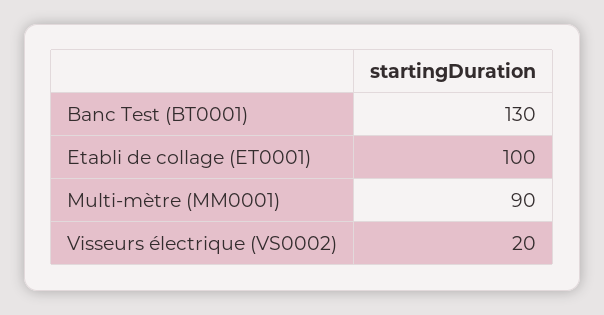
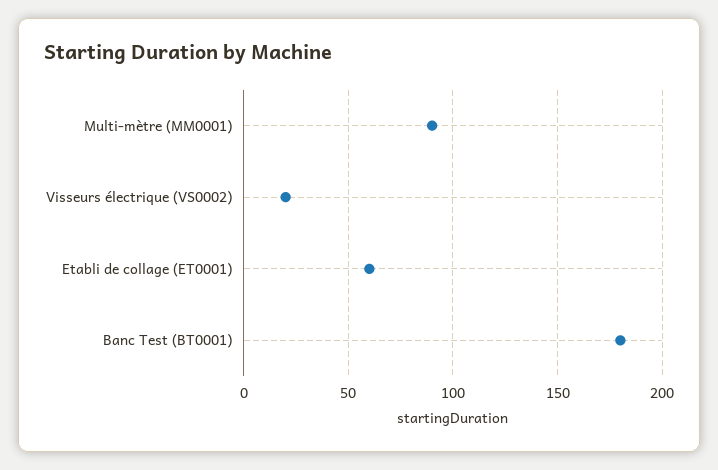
  {
-   "Banc Test (BT0001)": 130,
+   "Banc Test (BT0001)": 180,
-   "Etabli de collage (ET0001)": 100,
+   "Etabli de collage (ET0001)": 60,
    "Multi-mètre (MM0001)": 90,
    "Visseurs électrique (VS0002)": 20
  }

